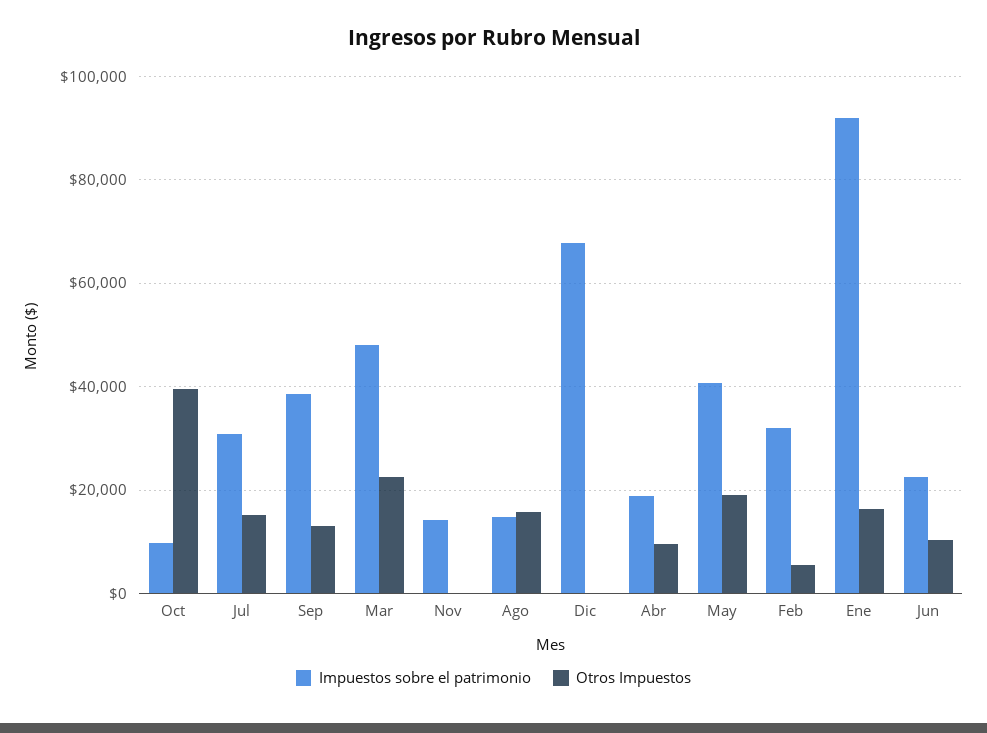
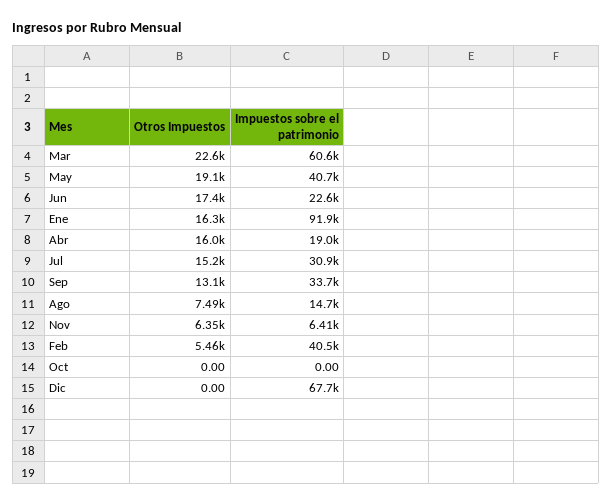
  {
    "Impuestos sobre el patrimonio": {
-     "Oct": 10000,
+     "Oct": 0,
      "Jul": 30900,
-     "Sep": 38000,
+     "Sep": 33700,
-     "Mar": 48000,
+     "Mar": 60600,
-     "Nov": 14000,
+     "Nov": 6410,
      "Ago": 14700,
      "Dic": 67700,
      "Abr": 19000,
      "May": 40700,
-     "Feb": 32000,
+     "Feb": 40500,
      "Ene": 91900,
      "Jun": 22600
    },
    "Otros Impuestos": {
-     "Oct": 40000,
+     "Oct": 0,
      "Jul": 15200,
      "Sep": 13100,
      "Mar": 22600,
-     "Nov": 0,
+     "Nov": 6350,
-     "Ago": 16000,
+     "Ago": 7490,
      "Dic": 0,
-     "Abr": 10000,
+     "Abr": 16000,
      "May": 19100,
      "Feb": 5460,
      "Ene": 16300,
-     "Jun": 10000
+     "Jun": 17400
    }
  }

